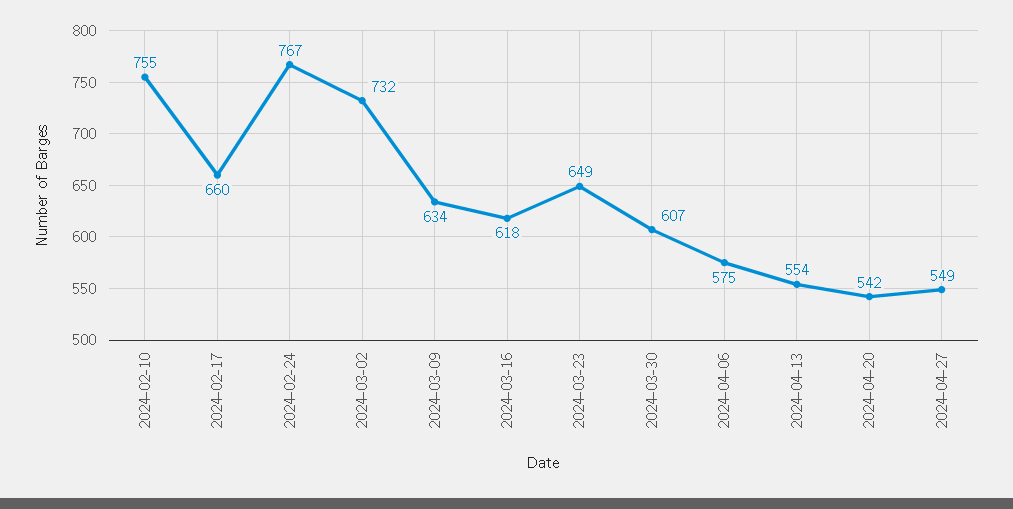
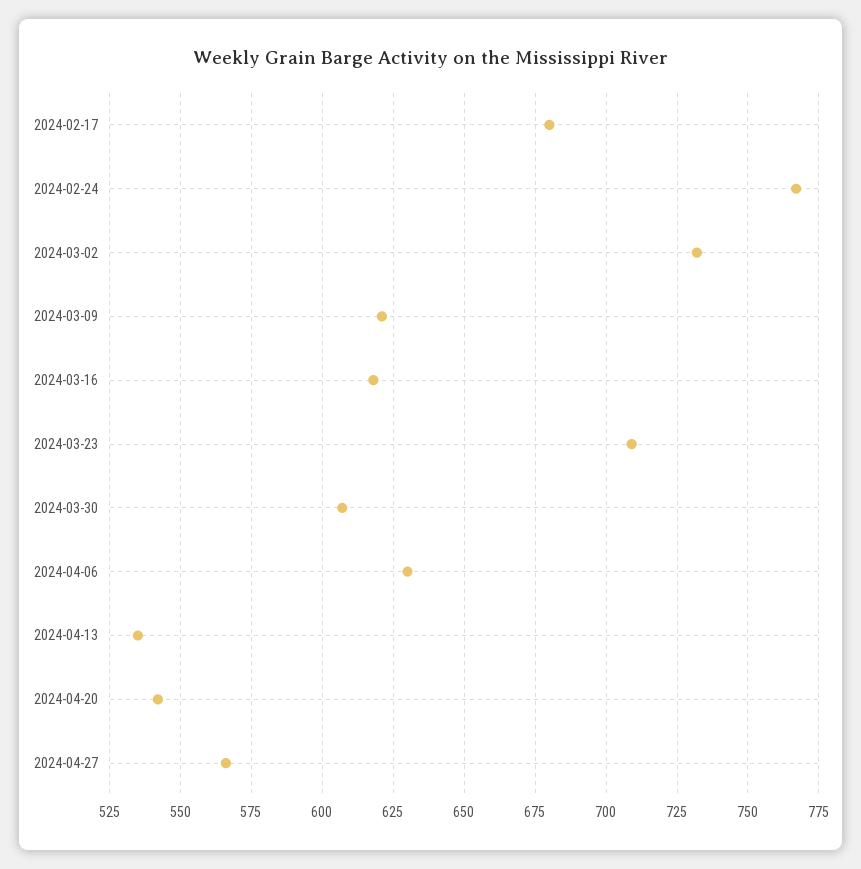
  {
-   "2024-02-10": 755,
-   "2024-02-17": 660,
+   "2024-02-17": 680,
    "2024-02-24": 767,
    "2024-03-02": 732,
-   "2024-03-09": 634,
+   "2024-03-09": 620,
    "2024-03-16": 618,
-   "2024-03-23": 649,
+   "2024-03-23": 710,
    "2024-03-30": 607,
-   "2024-04-06": 575,
+   "2024-04-06": 630,
-   "2024-04-13": 554,
+   "2024-04-13": 535,
    "2024-04-20": 542,
-   "2024-04-27": 549
+   "2024-04-27": 565
  }

